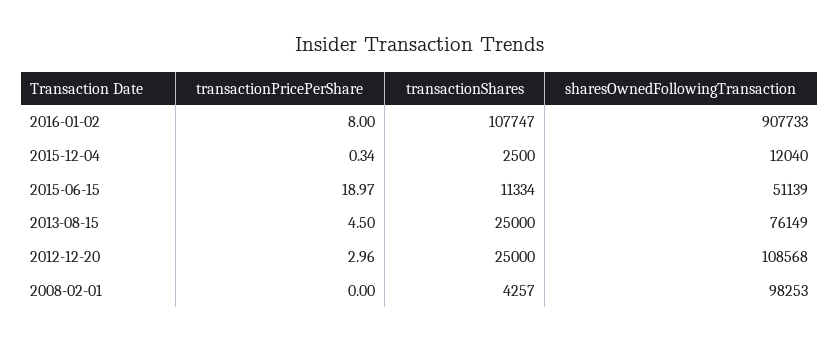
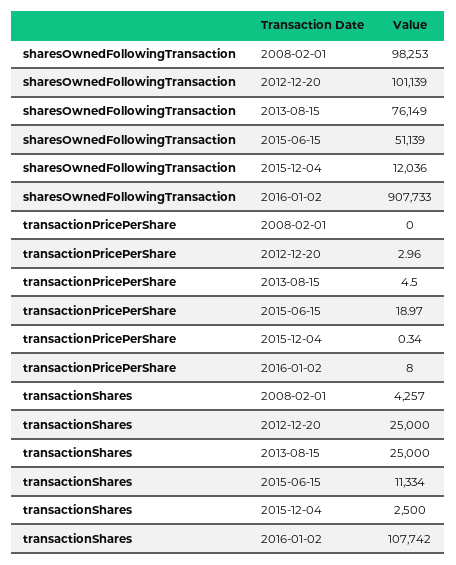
  {
    "transactionPricePerShare": {
      "2016-01-02": 8,
      "2015-12-04": 0.34,
      "2015-06-15": 18.97,
      "2013-08-15": 4.5,
      "2012-12-20": 2.96,
      "2008-02-01": 0
    },
    "transactionShares": {
-     "2016-01-02": 107747,
+     "2016-01-02": 107742,
      "2015-12-04": 2500,
      "2015-06-15": 11334,
      "2013-08-15": 25000,
      "2012-12-20": 25000,
      "2008-02-01": 4257
    },
    "sharesOwnedFollowingTransaction": {
      "2016-01-02": 907733,
-     "2015-12-04": 12040,
+     "2015-12-04": 12036,
      "2015-06-15": 51139,
      "2013-08-15": 76149,
-     "2012-12-20": 108568,
+     "2012-12-20": 101139,
      "2008-02-01": 98253
    }
  }

